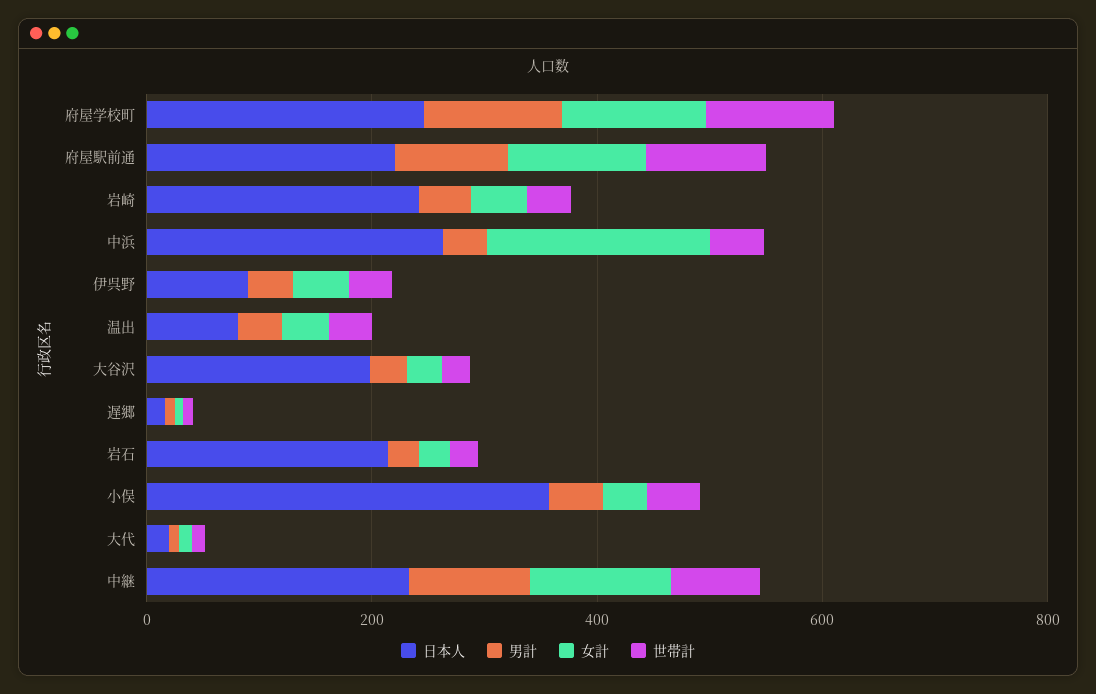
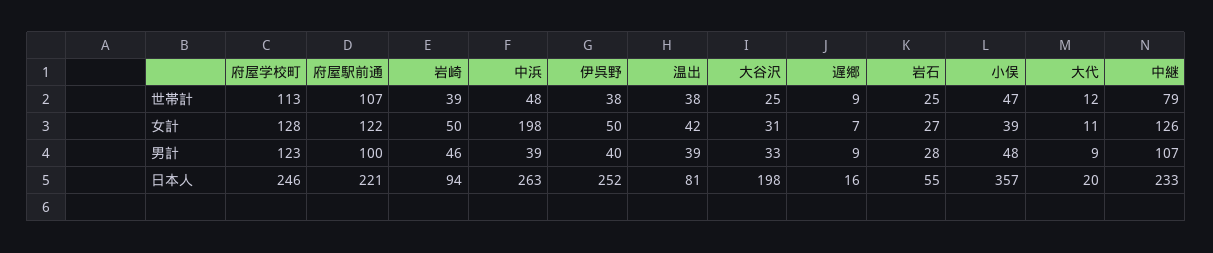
  {
    "日本人": {
      "府屋学校町": 246,
      "府屋駅前通": 221,
-     "岩崎": 250,
+     "岩崎": 94,
      "中浜": 263,
-     "伊呉野": 100,
+     "伊呉野": 252,
      "温出": 81,
      "大谷沢": 198,
      "遅郷": 16,
-     "岩石": 200,
+     "岩石": 55,
      "小俣": 357,
      "大代": 20,
      "中継": 233
    },
    "男計": {
      "府屋学校町": 123,
      "府屋駅前通": 100,
      "岩崎": 46,
      "中浜": 39,
      "伊呉野": 40,
      "温出": 39,
      "大谷沢": 33,
      "遅郷": 9,
      "岩石": 28,
      "小俣": 48,
      "大代": 9,
      "中継": 107
    },
    "女計": {
      "府屋学校町": 128,
      "府屋駅前通": 122,
      "岩崎": 50,
      "中浜": 198,
      "伊呉野": 50,
      "温出": 42,
      "大谷沢": 31,
      "遅郷": 7,
      "岩石": 27,
      "小俣": 39,
      "大代": 11,
      "中継": 126
    },
    "世帯計": {
      "府屋学校町": 113,
      "府屋駅前通": 107,
      "岩崎": 39,
      "中浜": 48,
      "伊呉野": 38,
      "温出": 38,
      "大谷沢": 25,
      "遅郷": 9,
      "岩石": 25,
      "小俣": 47,
      "大代": 12,
      "中継": 79
    }
  }

